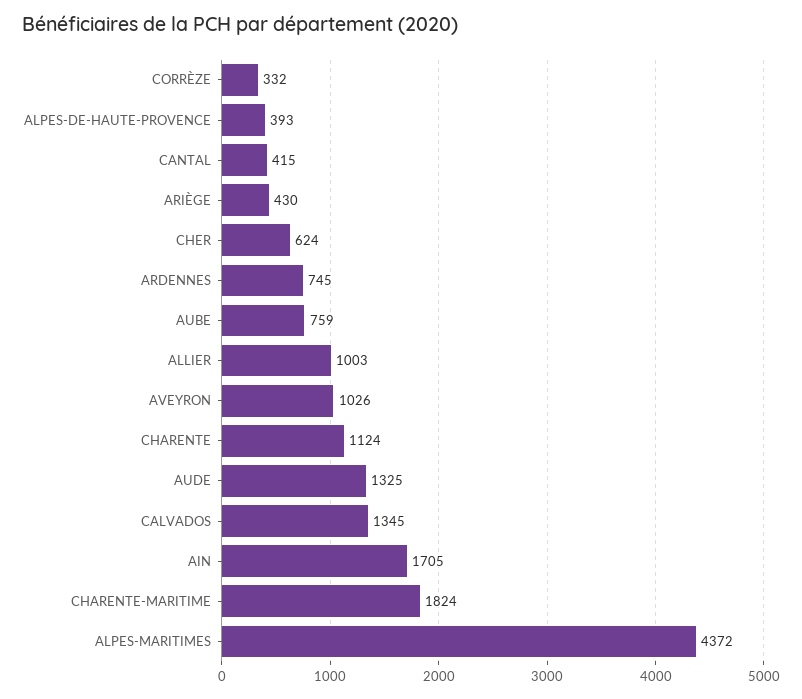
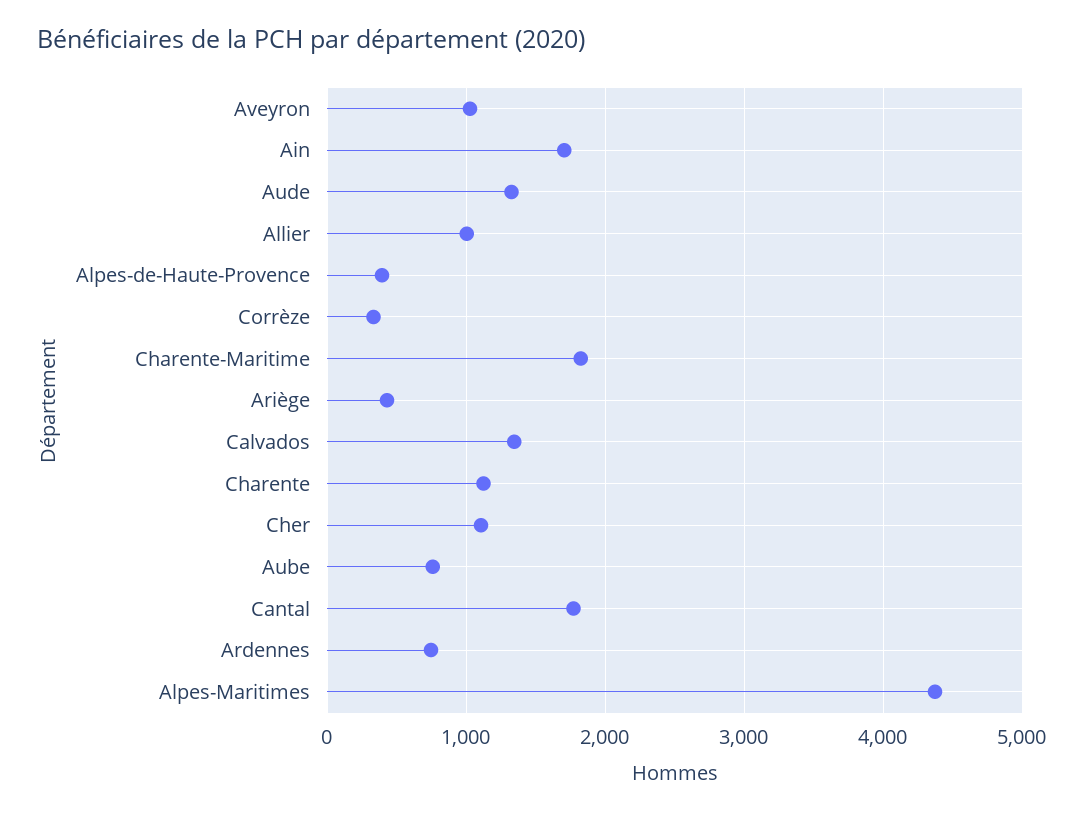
  {
    "CORRÈZE": 332,
    "ALPES-DE-HAUTE-PROVENCE": 393,
-   "CANTAL": 415,
+   "CANTAL": 1800,
    "ARIÈGE": 430,
-   "CHER": 624,
+   "CHER": 1100,
    "ARDENNES": 745,
    "AUBE": 759,
    "ALLIER": 1003,
    "AVEYRON": 1026,
    "CHARENTE": 1124,
    "AUDE": 1325,
    "CALVADOS": 1345,
    "AIN": 1705,
    "CHARENTE-MARITIME": 1824,
    "ALPES-MARITIMES": 4372
  }

